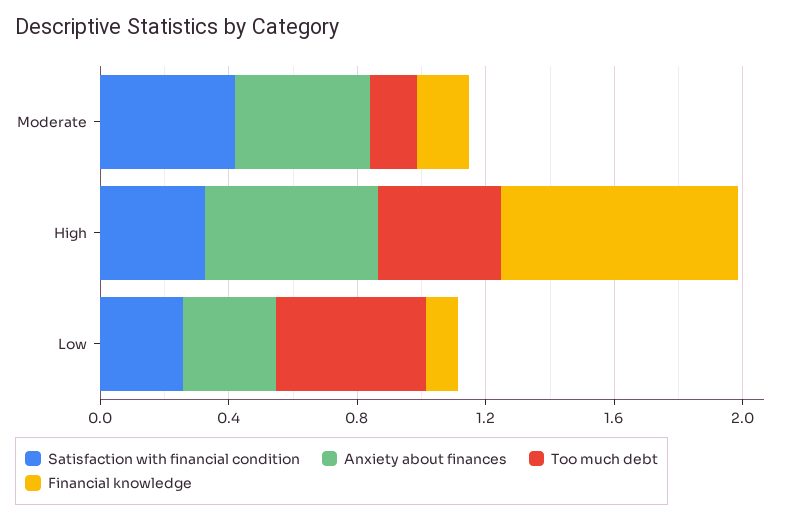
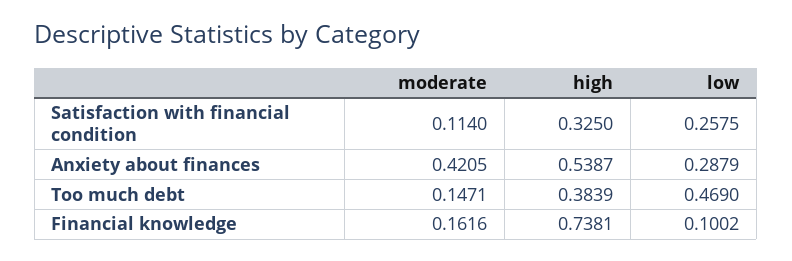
  {
    "Satisfaction with financial condition": {
-     "Moderate": 0.4,
+     "Moderate": 0.114,
      "High": 0.325,
      "Low": 0.2575
    },
    "Anxiety about finances": {
      "Moderate": 0.4205,
      "High": 0.5387,
      "Low": 0.2879
    },
    "Too much debt": {
      "Moderate": 0.1471,
      "High": 0.3839,
      "Low": 0.469
    },
    "Financial knowledge": {
      "Moderate": 0.1616,
      "High": 0.7381,
      "Low": 0.1002
    }
  }

